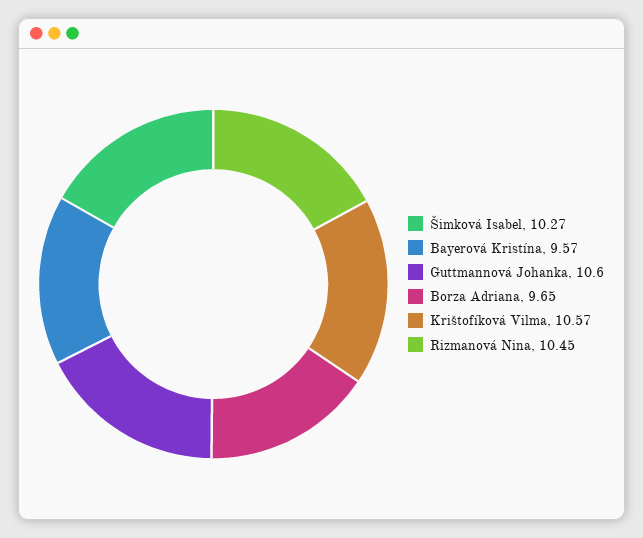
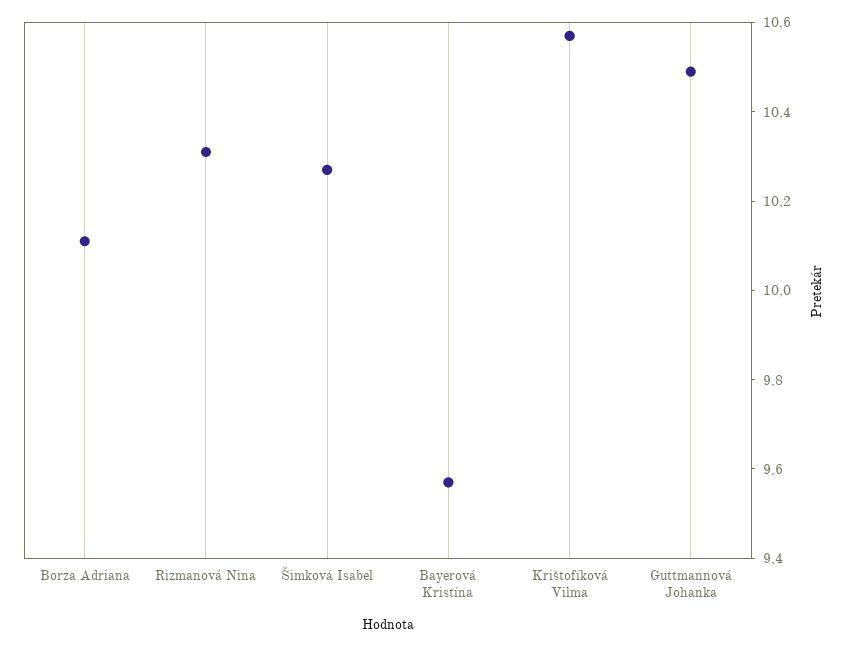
  {
    "Šimková Isabel": 10.27,
    "Bayerová Kristína": 9.57,
-   "Guttmannová Johanka": 10.6,
+   "Guttmannová Johanka": 10.5,
-   "Borza Adriana": 9.65,
+   "Borza Adriana": 10.1,
    "Krištofíková Vilma": 10.57,
-   "Rizmanová Nina": 10.45
+   "Rizmanová Nina": 10.3
  }

